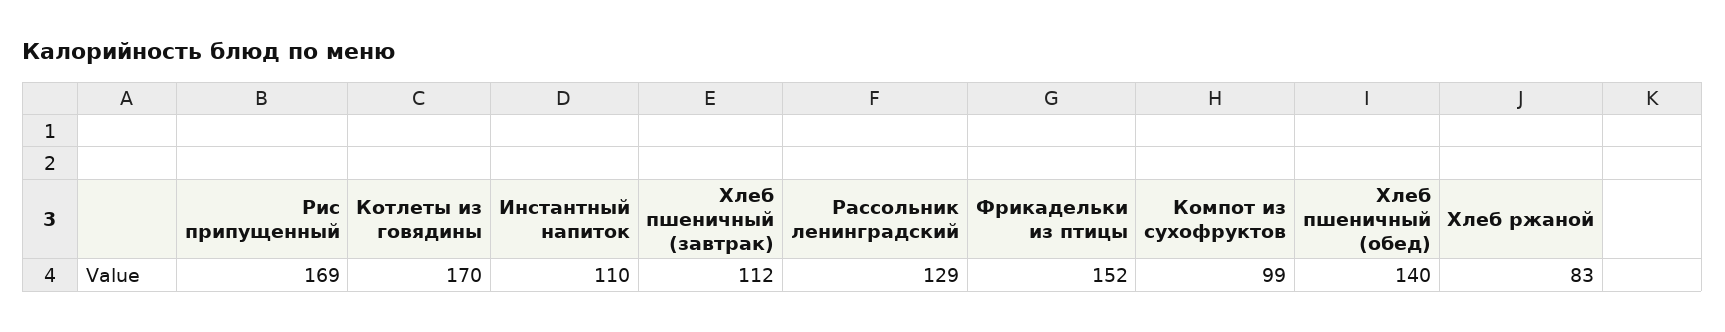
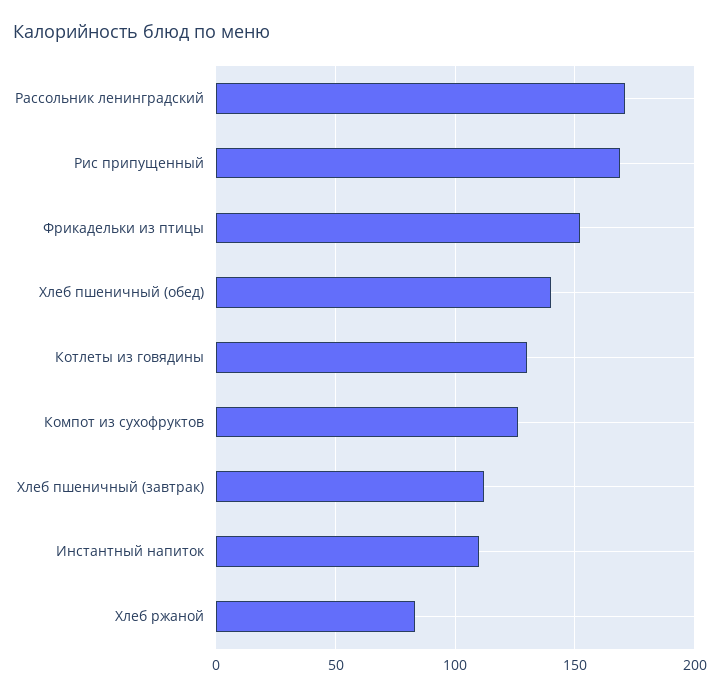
  {
    "Рис припущенный": 169,
-   "Котлеты из говядины": 170,
+   "Котлеты из говядины": 130,
    "Инстантный напиток": 110,
    "Хлеб пшеничный (завтрак)": 112,
-   "Рассольник ленинградский": 129,
+   "Рассольник ленинградский": 170,
    "Фрикадельки из птицы": 152,
-   "Компот из сухофруктов": 99,
+   "Компот из сухофруктов": 125,
    "Хлеб пшеничный (обед)": 140,
    "Хлеб ржаной": 83
  }

